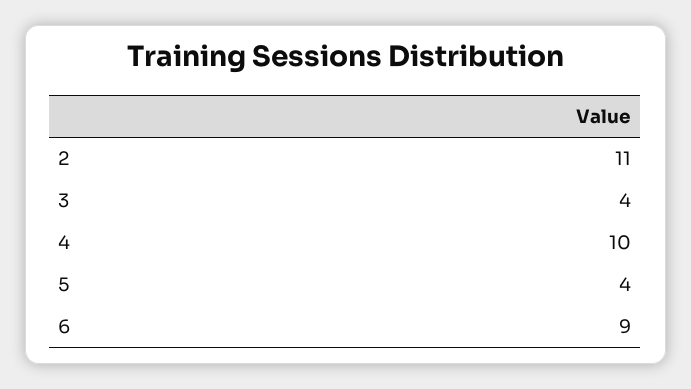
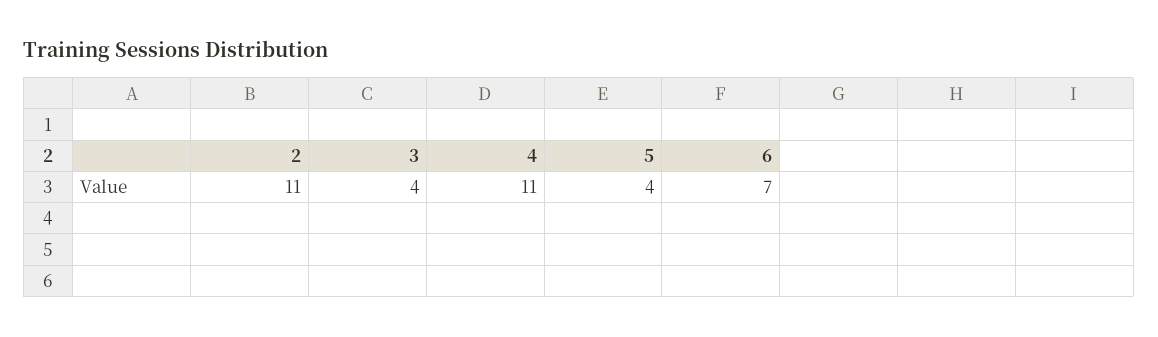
  {
    "2": 11,
    "3": 4,
-   "4": 10,
+   "4": 11,
    "5": 4,
-   "6": 9
+   "6": 7
  }

